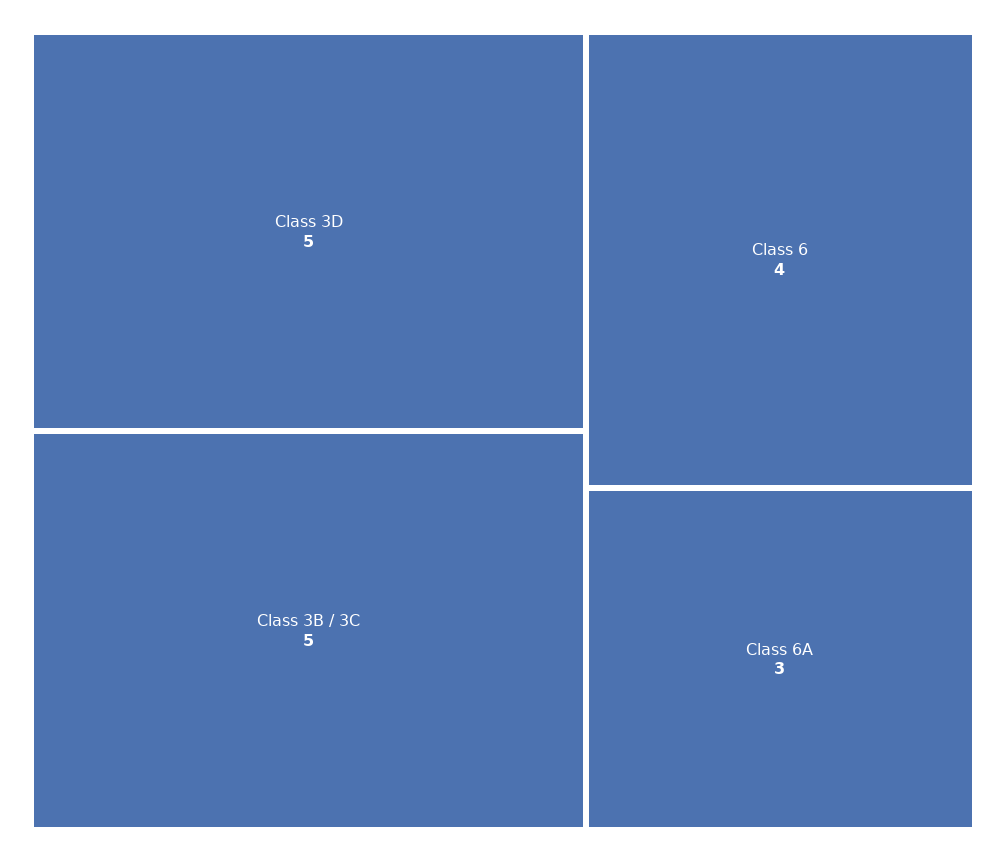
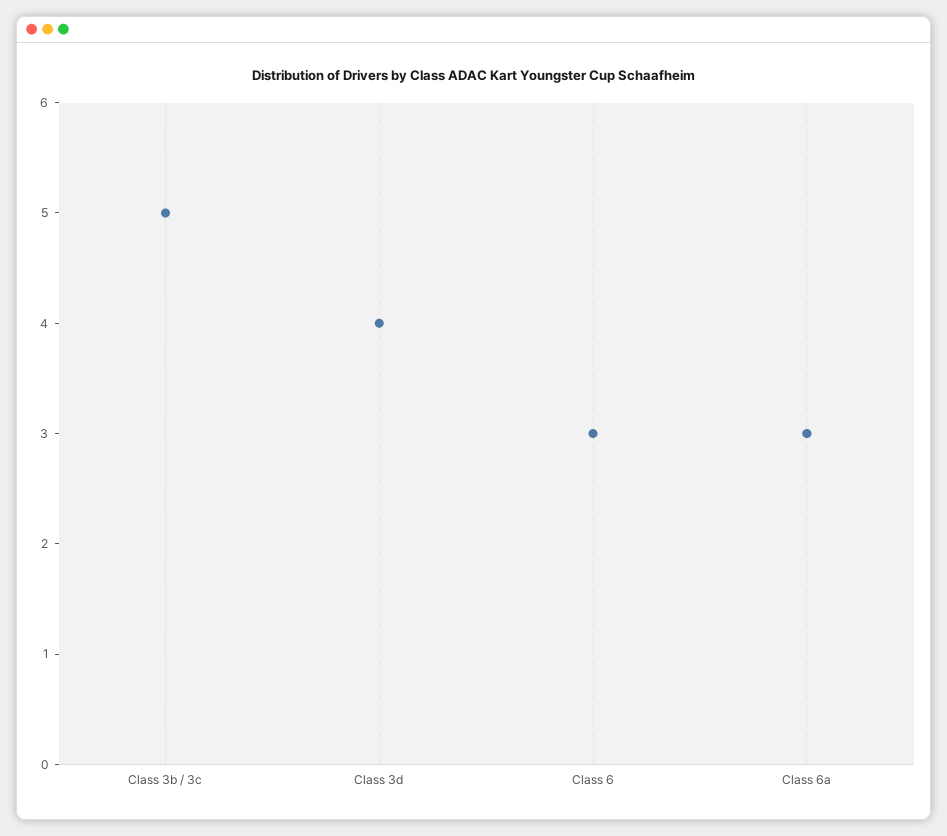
  {
-   "Class 3D": 5,
+   "Class 3D": 4,
    "Class 3B / 3C": 5,
-   "Class 6": 4,
+   "Class 6": 3,
    "Class 6A": 3
  }

